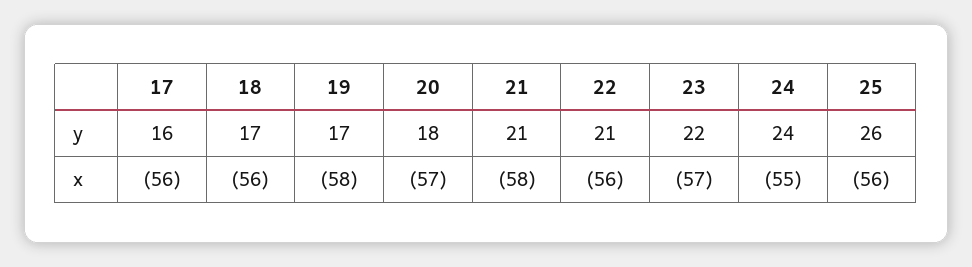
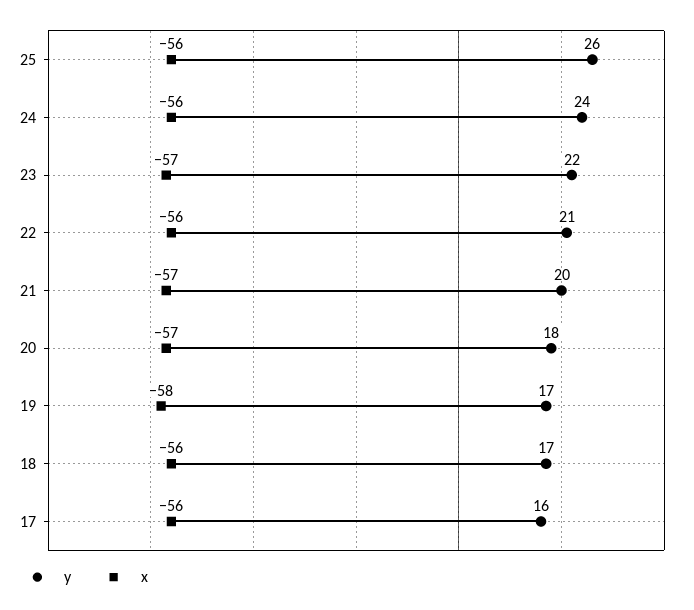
  {
    "y": {
      "17": 16,
      "18": 17,
      "19": 17,
      "20": 18,
-     "21": 21,
+     "21": 20,
      "22": 21,
      "23": 22,
      "24": 24,
      "25": 26
    },
    "x": {
      "17": -56,
      "18": -56,
      "19": -58,
      "20": -57,
-     "21": -58,
+     "21": -57,
      "22": -56,
      "23": -57,
-     "24": -55,
+     "24": -56,
      "25": -56
    }
  }

